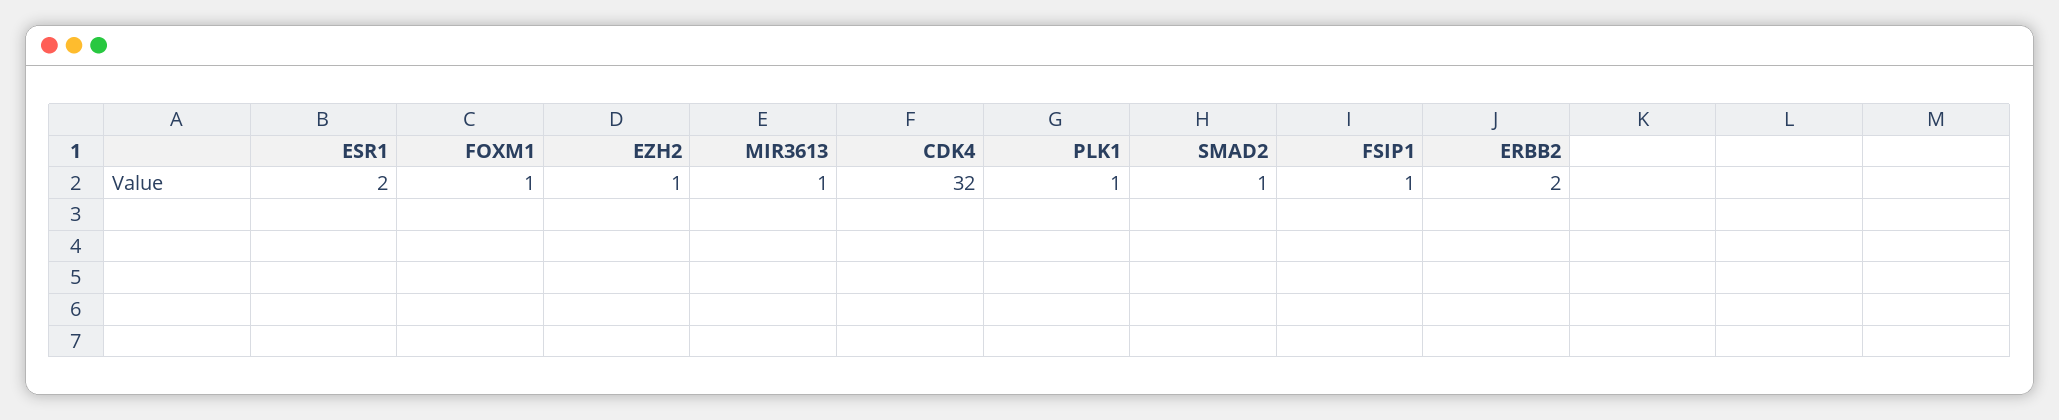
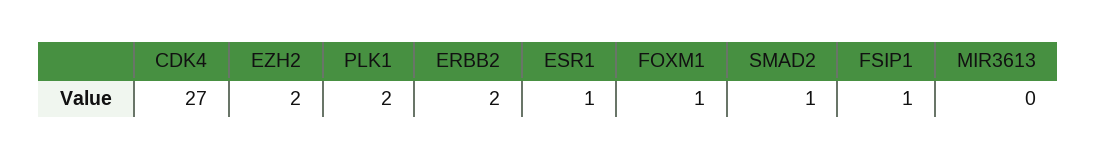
  {
-   "ESR1": 2,
+   "ESR1": 1,
    "FOXM1": 1,
-   "EZH2": 1,
+   "EZH2": 2,
-   "MIR3613": 1,
+   "MIR3613": 0,
-   "CDK4": 32,
+   "CDK4": 27,
-   "PLK1": 1,
+   "PLK1": 2,
    "SMAD2": 1,
    "FSIP1": 1,
    "ERBB2": 2
  }

